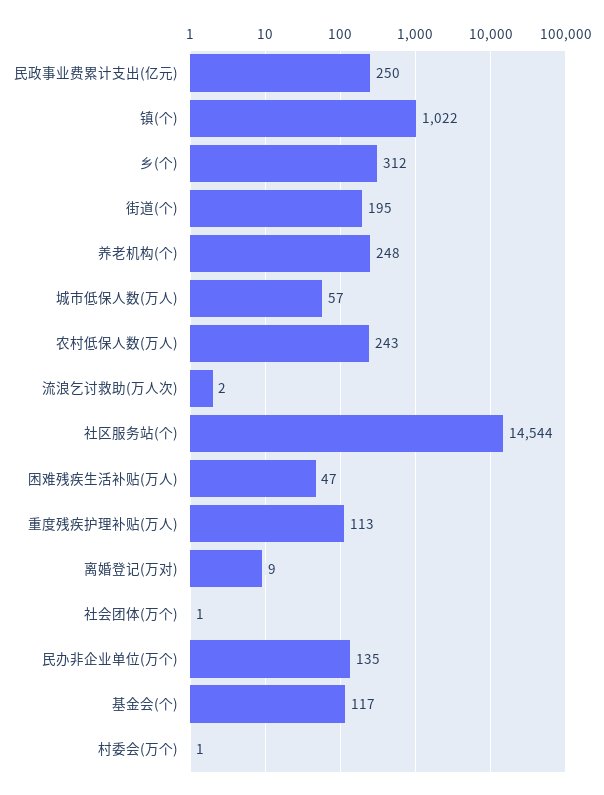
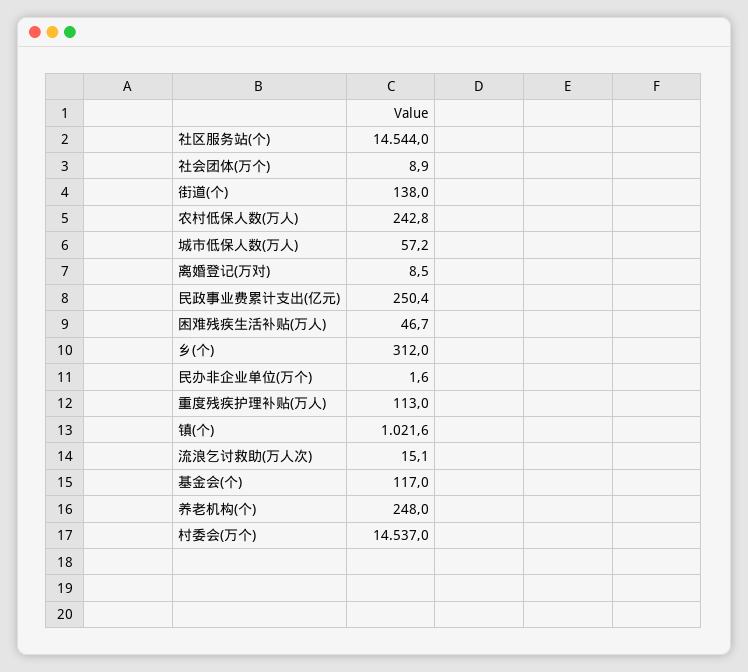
  {
    "民政事业费累计支出(亿元)": 250.4,
    "镇(个)": 1021.6,
    "乡(个)": 312,
-   "街道(个)": 195,
+   "街道(个)": 138,
    "养老机构(个)": 248,
    "城市低保人数(万人)": 57.2,
    "农村低保人数(万人)": 242.8,
-   "流浪乞讨救助(万人次)": 2,
+   "流浪乞讨救助(万人次)": 15.1,
    "社区服务站(个)": 14544,
    "困难残疾生活补贴(万人)": 46.7,
    "重度残疾护理补贴(万人)": 113,
    "离婚登记(万对)": 8.5,
-   "社会团体(万个)": 1,
+   "社会团体(万个)": 8.9,
-   "民办非企业单位(万个)": 135,
+   "民办非企业单位(万个)": 1.6,
    "基金会(个)": 117,
-   "村委会(万个)": 1
+   "村委会(万个)": 14537
  }

